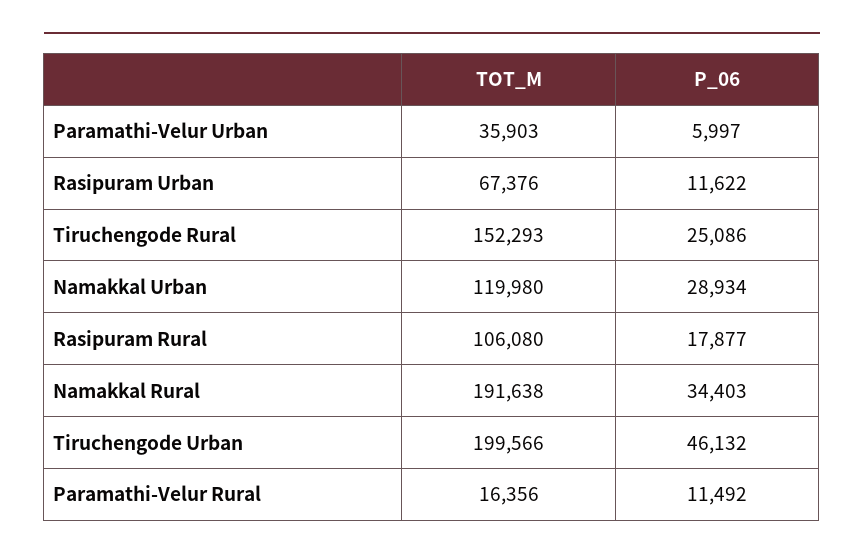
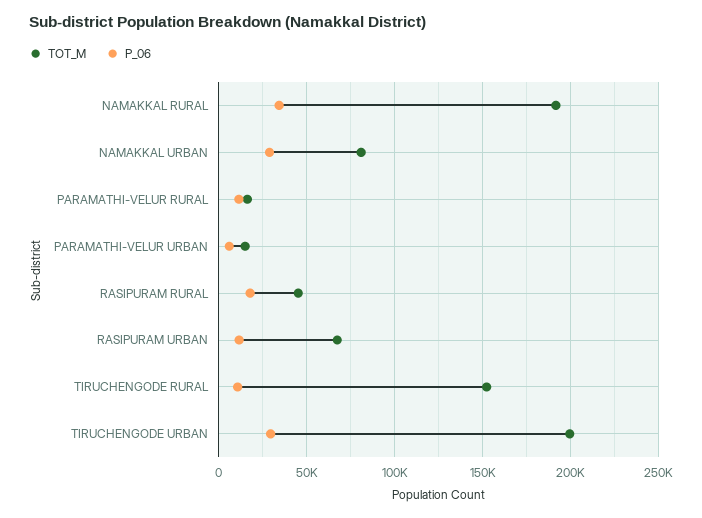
  {
    "TOT_M": {
-     "Paramathi-Velur Urban": 35903,
+     "Paramathi-Velur Urban": 15000,
      "Rasipuram Urban": 67376,
      "Tiruchengode Rural": 152293,
-     "Namakkal Urban": 119980,
+     "Namakkal Urban": 80000,
-     "Rasipuram Rural": 106080,
+     "Rasipuram Rural": 45000,
      "Namakkal Rural": 191638,
      "Tiruchengode Urban": 199566,
      "Paramathi-Velur Rural": 16356
    },
    "P_06": {
      "Paramathi-Velur Urban": 5997,
      "Rasipuram Urban": 11622,
-     "Tiruchengode Rural": 25086,
+     "Tiruchengode Rural": 10000,
      "Namakkal Urban": 28934,
      "Rasipuram Rural": 17877,
      "Namakkal Rural": 34403,
-     "Tiruchengode Urban": 46132,
+     "Tiruchengode Urban": 30000,
      "Paramathi-Velur Rural": 11492
    }
  }

